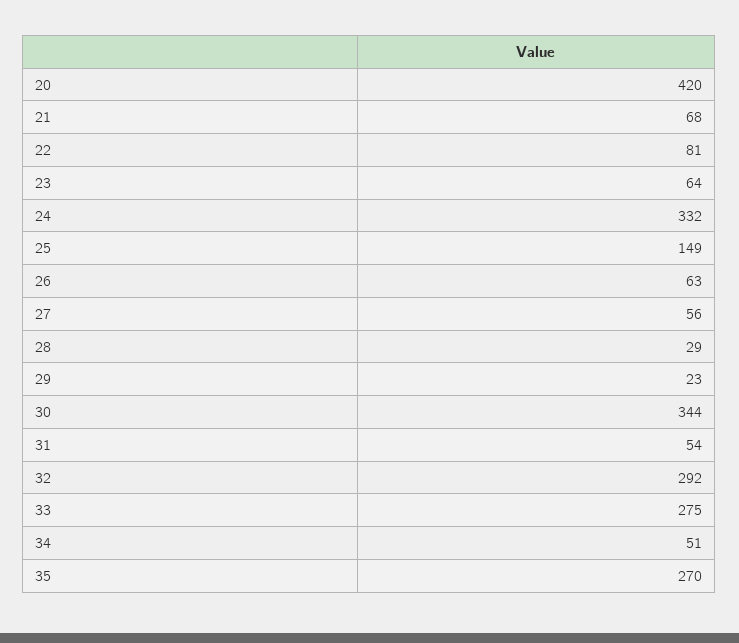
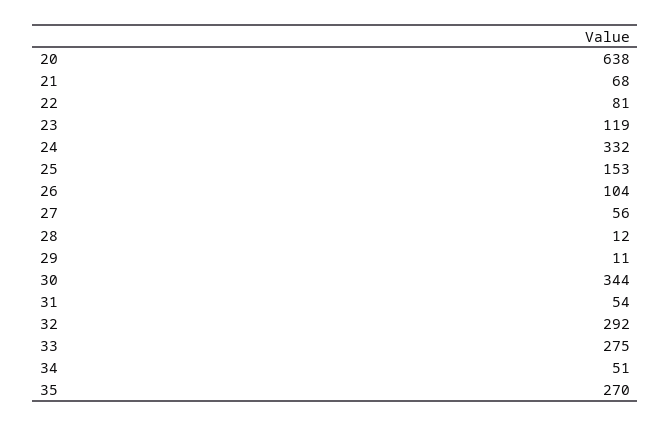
  {
-   "20": 420,
+   "20": 638,
    "21": 68,
    "22": 81,
-   "23": 64,
+   "23": 119,
    "24": 332,
-   "25": 149,
+   "25": 153,
-   "26": 63,
+   "26": 104,
    "27": 56,
-   "28": 29,
+   "28": 12,
-   "29": 23,
+   "29": 11,
    "30": 344,
    "31": 54,
    "32": 292,
    "33": 275,
    "34": 51,
    "35": 270
  }

